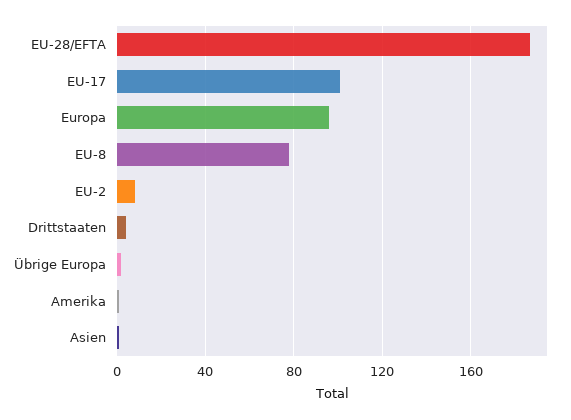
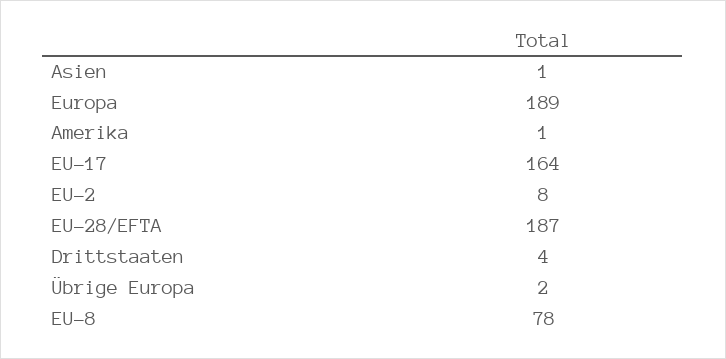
  {
    "EU-28/EFTA": 187,
-   "EU-17": 100,
+   "EU-17": 164,
-   "Europa": 95,
+   "Europa": 189,
    "EU-8": 78,
    "EU-2": 8,
    "Drittstaaten": 4,
    "Übrige Europa": 2,
    "Amerika": 1,
    "Asien": 1
  }

